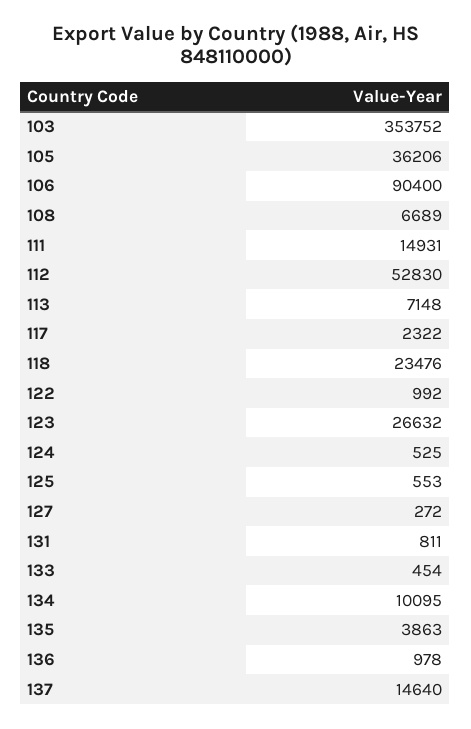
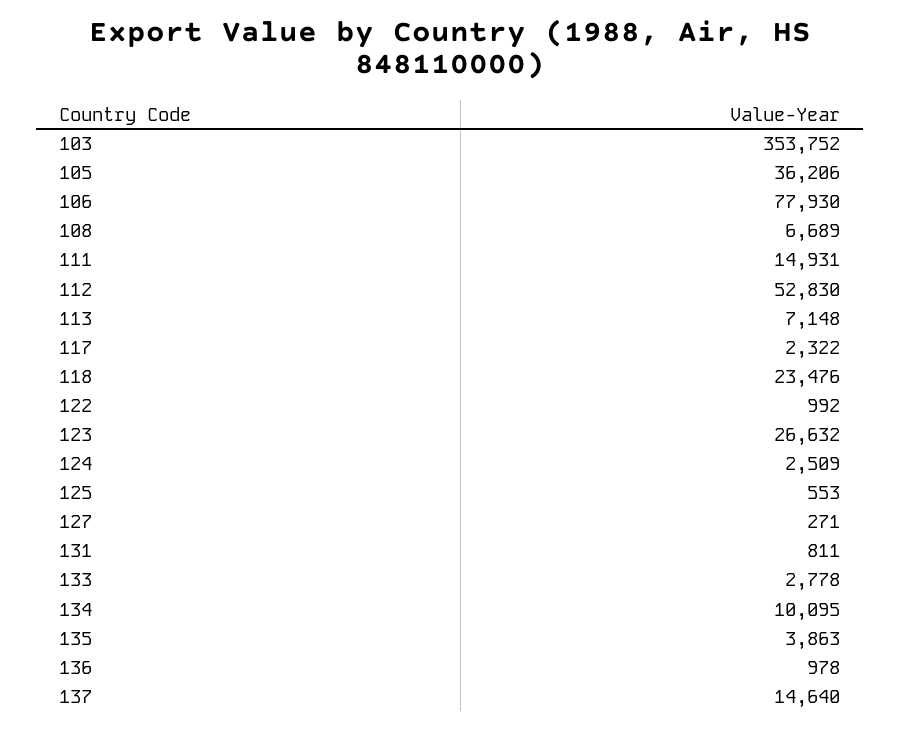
  {
    "103": 353752,
    "105": 36206,
-   "106": 90400,
+   "106": 77930,
    "108": 6689,
    "111": 14931,
    "112": 52830,
    "113": 7148,
    "117": 2322,
    "118": 23476,
    "122": 992,
    "123": 26632,
-   "124": 525,
+   "124": 2509,
    "125": 553,
-   "127": 272,
+   "127": 271,
    "131": 811,
-   "133": 454,
+   "133": 2778,
    "134": 10095,
    "135": 3863,
    "136": 978,
    "137": 14640
  }

